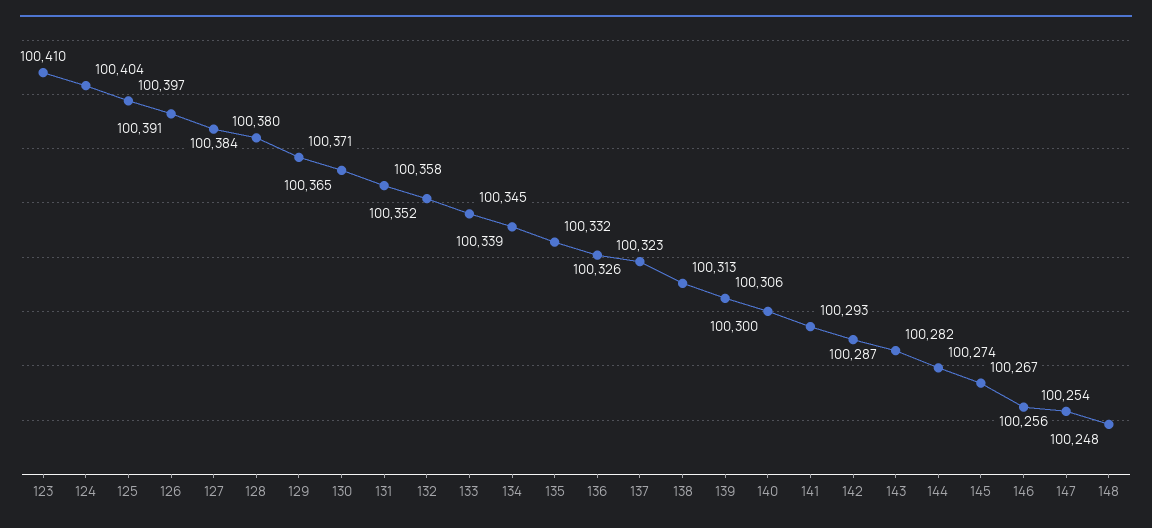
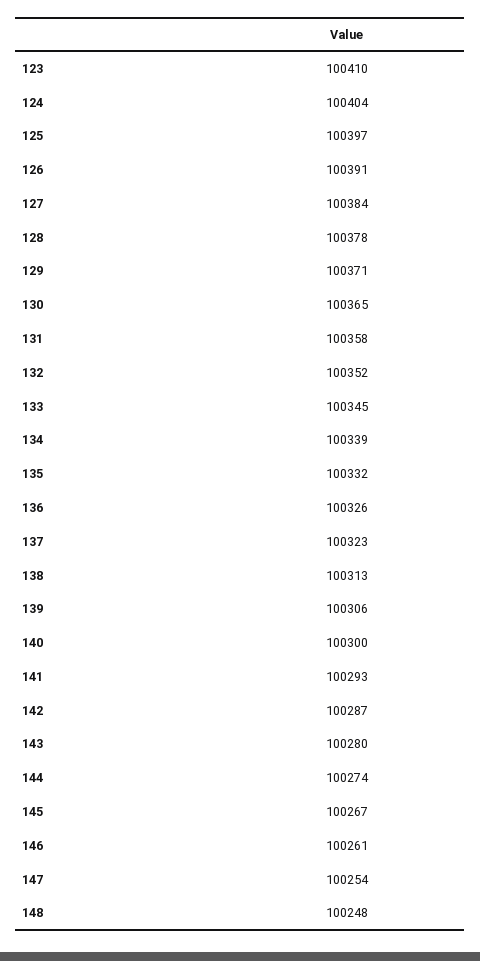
  {
    "123": 100410,
    "124": 100404,
    "125": 100397,
    "126": 100391,
    "127": 100384,
-   "128": 100380,
+   "128": 100378,
    "129": 100371,
    "130": 100365,
    "131": 100358,
    "132": 100352,
    "133": 100345,
    "134": 100339,
    "135": 100332,
    "136": 100326,
    "137": 100323,
    "138": 100313,
    "139": 100306,
    "140": 100300,
    "141": 100293,
    "142": 100287,
-   "143": 100282,
+   "143": 100280,
    "144": 100274,
    "145": 100267,
-   "146": 100256,
+   "146": 100261,
    "147": 100254,
    "148": 100248
  }

